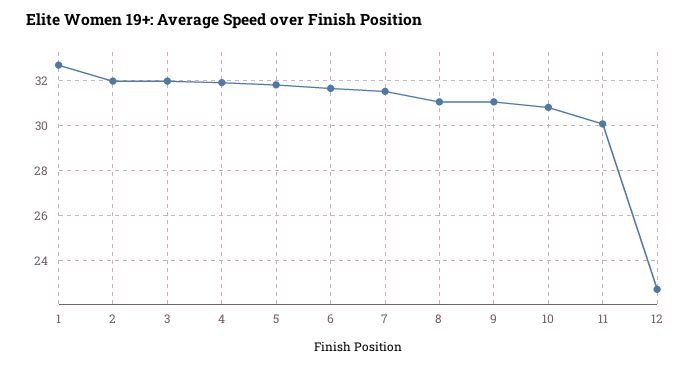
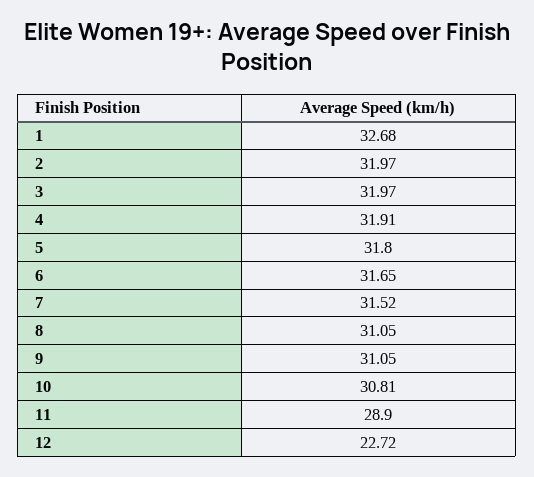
  {
    "1": 32.68,
    "2": 31.97,
    "3": 31.97,
    "4": 31.91,
    "5": 31.8,
    "6": 31.65,
    "7": 31.52,
    "8": 31.05,
    "9": 31.05,
    "10": 30.81,
-   "11": 30,
+   "11": 28.9,
    "12": 22.72
  }

